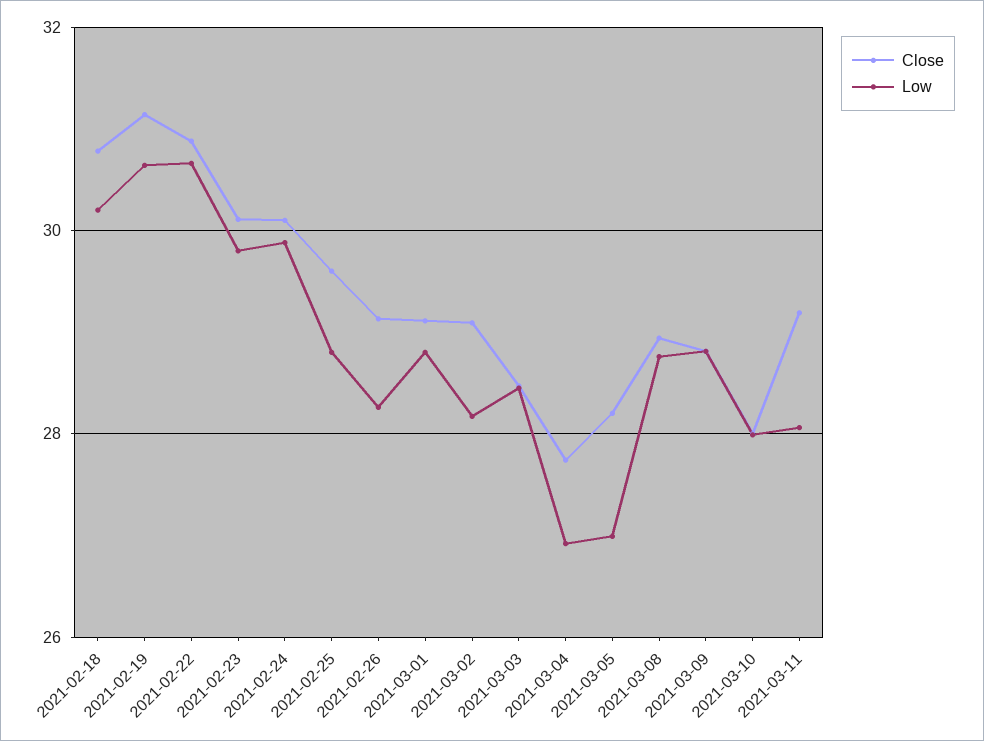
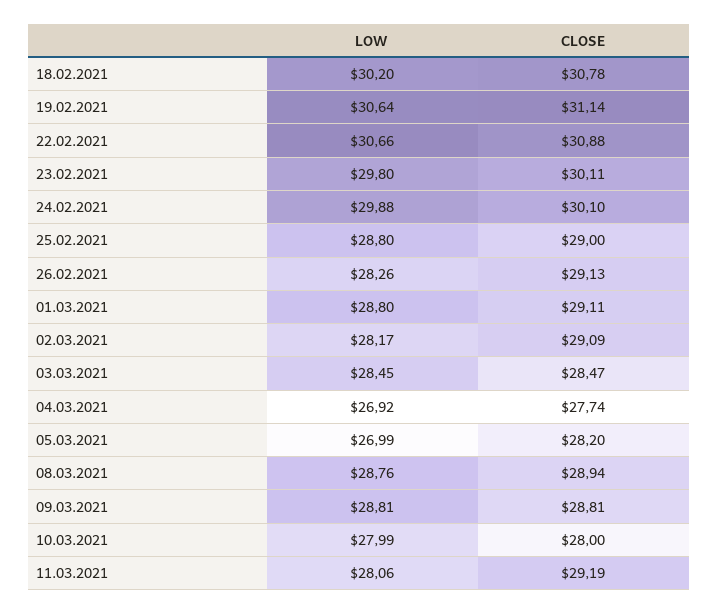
  {
    "Close": {
      "2021-02-18": 30.78,
      "2021-02-19": 31.14,
      "2021-02-22": 30.88,
      "2021-02-23": 30.11,
      "2021-02-24": 30.1,
-     "2021-02-25": 29.6,
+     "2021-02-25": 29,
      "2021-02-26": 29.13,
      "2021-03-01": 29.11,
      "2021-03-02": 29.09,
      "2021-03-03": 28.47,
      "2021-03-04": 27.74,
      "2021-03-05": 28.2,
      "2021-03-08": 28.94,
      "2021-03-09": 28.81,
      "2021-03-10": 28,
      "2021-03-11": 29.19
    },
    "Low": {
      "2021-02-18": 30.2,
      "2021-02-19": 30.64,
      "2021-02-22": 30.66,
      "2021-02-23": 29.8,
      "2021-02-24": 29.88,
      "2021-02-25": 28.8,
      "2021-02-26": 28.26,
      "2021-03-01": 28.8,
      "2021-03-02": 28.17,
      "2021-03-03": 28.45,
      "2021-03-04": 26.92,
      "2021-03-05": 26.99,
      "2021-03-08": 28.76,
      "2021-03-09": 28.81,
      "2021-03-10": 27.99,
      "2021-03-11": 28.06
    }
  }

